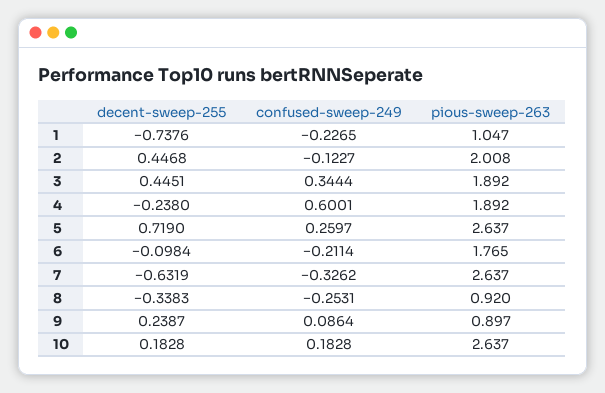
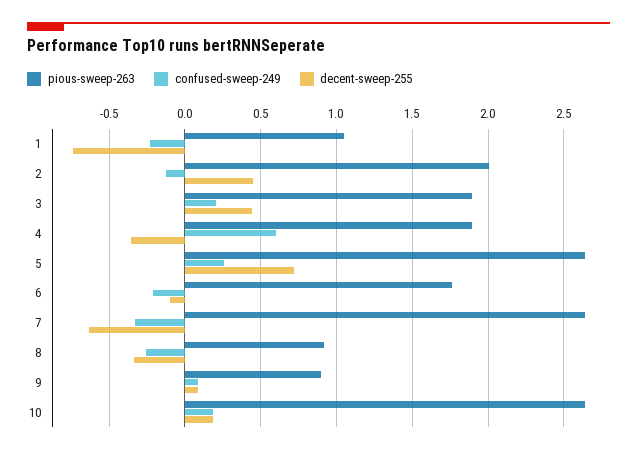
  {
    "decent-sweep-255": {
      "1": -0.7376,
      "2": 0.4468,
      "3": 0.4451,
-     "4": -0.238,
+     "4": -0.35,
      "5": 0.719,
      "6": -0.0984,
      "7": -0.6319,
      "8": -0.3383,
-     "9": 0.2387,
+     "9": 0.1,
      "10": 0.1828
    },
    "confused-sweep-249": {
      "1": -0.2265,
      "2": -0.1227,
-     "3": 0.3444,
+     "3": 0.2,
      "4": 0.6001,
      "5": 0.2597,
      "6": -0.2114,
      "7": -0.3262,
      "8": -0.2531,
      "9": 0.0864,
      "10": 0.1828
    },
    "pious-sweep-263": {
      "1": 1.047,
      "2": 2.008,
      "3": 1.892,
      "4": 1.892,
      "5": 2.637,
      "6": 1.765,
      "7": 2.637,
      "8": 0.92,
      "9": 0.897,
      "10": 2.637
    }
  }

